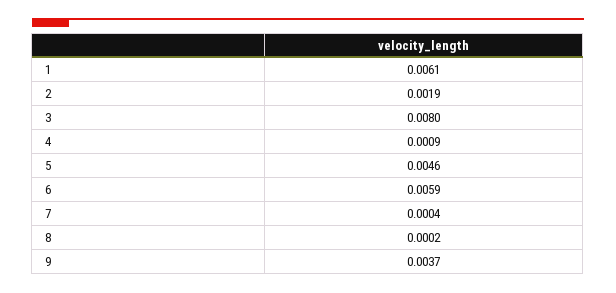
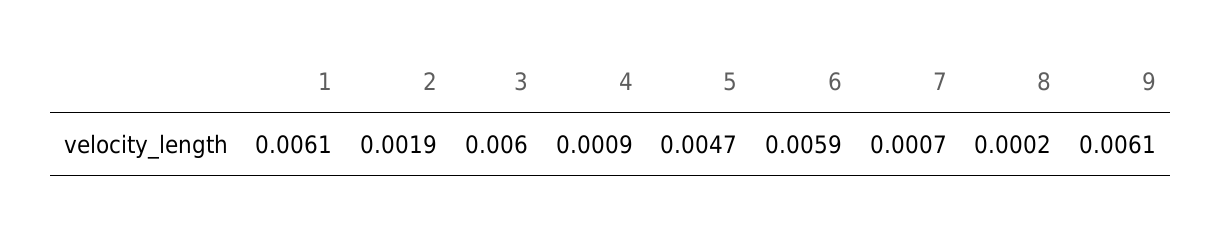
  {
    "1": 0.0061,
    "2": 0.0019,
-   "3": 0.008,
+   "3": 0.006,
    "4": 0.0009,
-   "5": 0.0046,
+   "5": 0.0047,
    "6": 0.0059,
-   "7": 0.0004,
+   "7": 0.0007,
    "8": 0.0002,
-   "9": 0.0037
+   "9": 0.0061
  }

